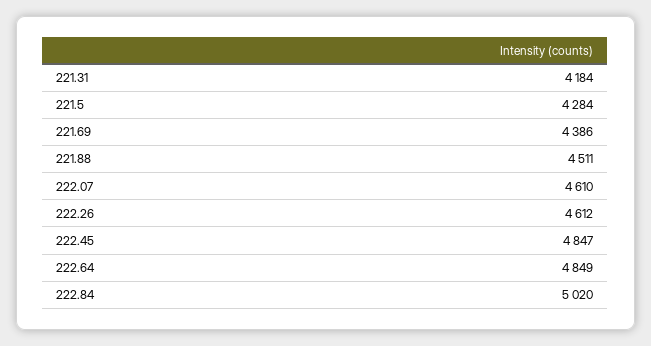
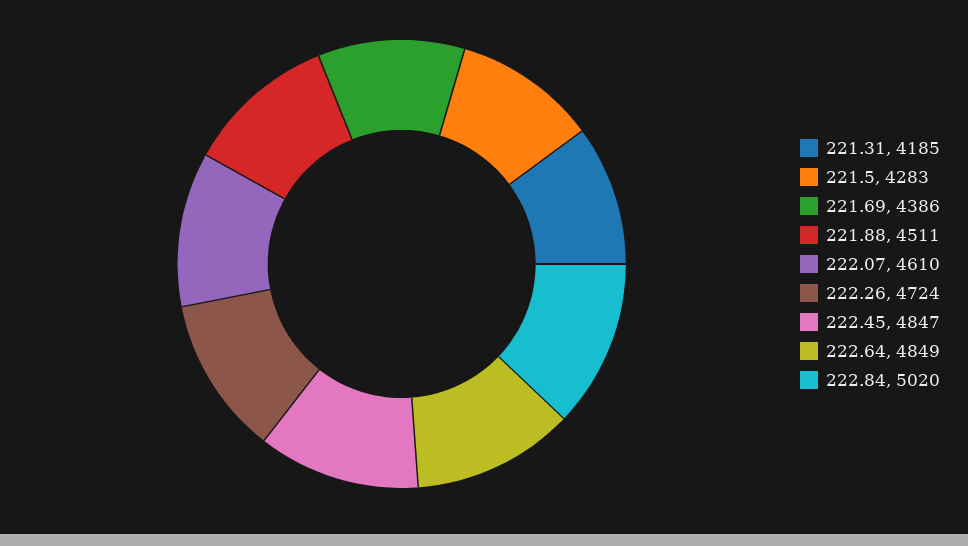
  {
-   "221.31": 4184,
+   "221.31": 4185,
-   "221.5": 4284,
+   "221.5": 4283,
    "221.69": 4386,
    "221.88": 4511,
    "222.07": 4610,
-   "222.26": 4612,
+   "222.26": 4724,
    "222.45": 4847,
    "222.64": 4849,
    "222.84": 5020
  }

